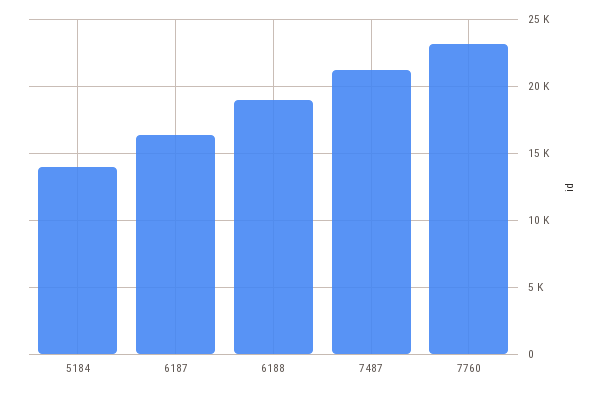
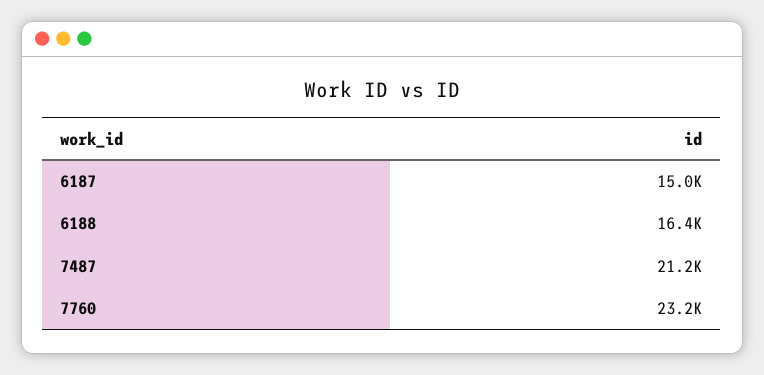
  {
-   "5184": 14000,
-   "6187": 16500,
+   "6187": 15000,
-   "6188": 19000,
+   "6188": 16400,
    "7487": 21200,
    "7760": 23200
  }

